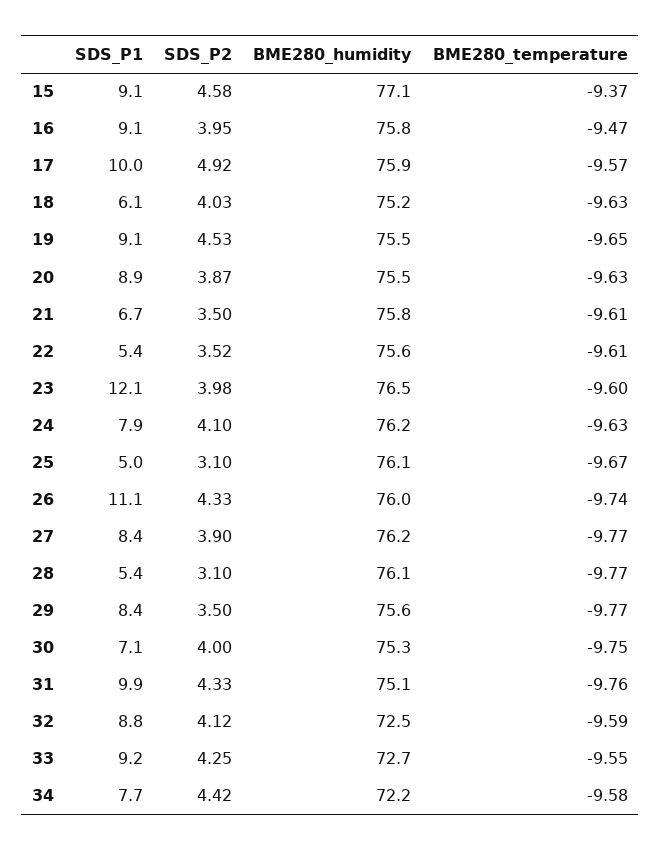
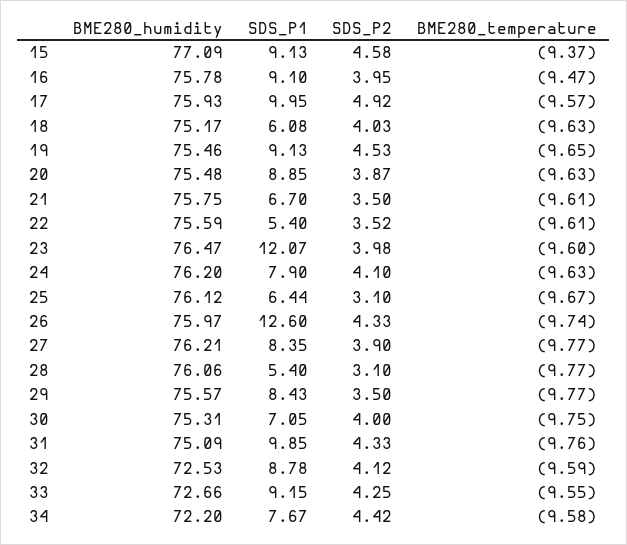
  {
    "SDS_P1": {
      "15": 9.13,
      "16": 9.1,
      "17": 9.95,
      "18": 6.08,
      "19": 9.13,
      "20": 8.85,
      "21": 6.7,
      "22": 5.4,
      "23": 12.07,
      "24": 7.9,
-     "25": 5,
+     "25": 6.44,
-     "26": 11.1,
+     "26": 12.6,
      "27": 8.35,
      "28": 5.4,
      "29": 8.43,
      "30": 7.05,
      "31": 9.85,
      "32": 8.78,
      "33": 9.15,
      "34": 7.67
    },
    "SDS_P2": {
      "15": 4.58,
      "16": 3.95,
      "17": 4.92,
      "18": 4.03,
      "19": 4.53,
      "20": 3.87,
      "21": 3.5,
      "22": 3.52,
      "23": 3.98,
      "24": 4.1,
      "25": 3.1,
      "26": 4.33,
      "27": 3.9,
      "28": 3.1,
      "29": 3.5,
      "30": 4,
      "31": 4.33,
      "32": 4.12,
      "33": 4.25,
      "34": 4.42
    },
    "BME280_humidity": {
      "15": 77.09,
      "16": 75.78,
      "17": 75.93,
      "18": 75.17,
      "19": 75.46,
      "20": 75.48,
      "21": 75.75,
      "22": 75.59,
      "23": 76.47,
      "24": 76.2,
      "25": 76.12,
      "26": 75.97,
      "27": 76.21,
      "28": 76.06,
      "29": 75.57,
      "30": 75.31,
      "31": 75.09,
      "32": 72.53,
      "33": 72.66,
      "34": 72.2
    },
    "BME280_temperature": {
      "15": -9.37,
      "16": -9.47,
      "17": -9.57,
      "18": -9.63,
      "19": -9.65,
      "20": -9.63,
      "21": -9.61,
      "22": -9.61,
      "23": -9.6,
      "24": -9.63,
      "25": -9.67,
      "26": -9.74,
      "27": -9.77,
      "28": -9.77,
      "29": -9.77,
      "30": -9.75,
      "31": -9.76,
      "32": -9.59,
      "33": -9.55,
      "34": -9.58
    }
  }

